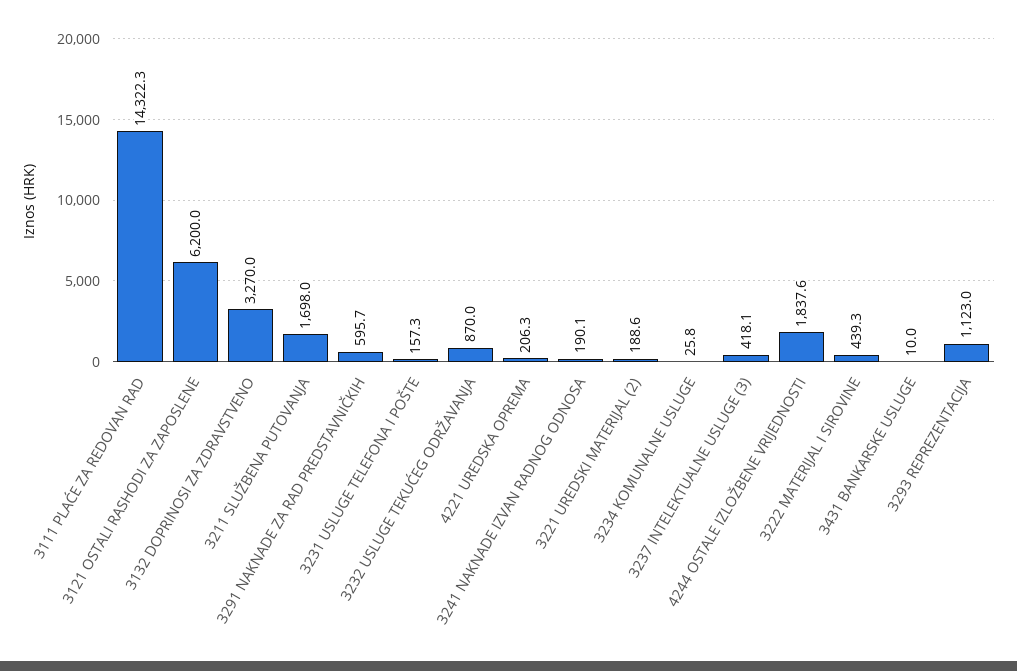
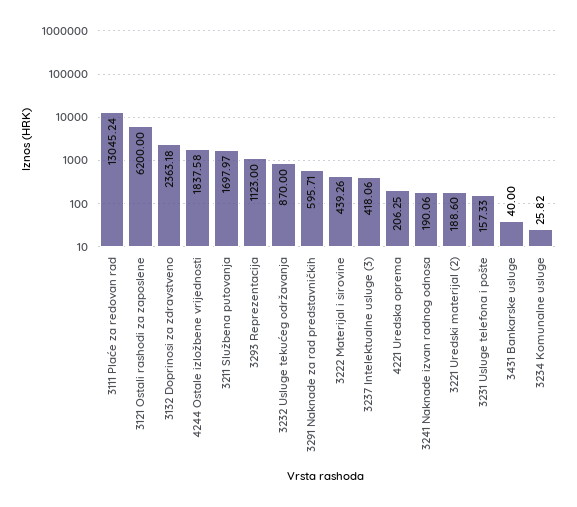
  {
-   "3111 PLAĆE ZA REDOVAN RAD": 14322.3,
+   "3111 PLAĆE ZA REDOVAN RAD": 13045.24,
    "3121 OSTALI RASHODI ZA ZAPOSLENE": 6200,
-   "3132 DOPRINOSI ZA ZDRAVSTVENO": 3270,
+   "3132 DOPRINOSI ZA ZDRAVSTVENO": 2363.18,
    "3211 SLUŽBENA PUTOVANJA": 1697.97,
    "3291 NAKNADE ZA RAD PREDSTAVNIČKIH": 595.71,
    "3231 USLUGE TELEFONA I POŠTE": 157.33,
    "3232 USLUGE TEKUĆEG ODRŽAVANJA": 870,
    "4221 UREDSKA OPREMA": 206.25,
    "3241 NAKNADE IZVAN RADNOG ODNOSA": 190.06,
    "3221 UREDSKI MATERIJAL (2)": 188.6,
    "3234 KOMUNALNE USLUGE": 25.82,
    "3237 INTELEKTUALNE USLUGE (3)": 418.06,
    "4244 OSTALE IZLOŽBENE VRIJEDNOSTI": 1837.58,
    "3222 MATERIJAL I SIROVINE": 439.26,
-   "3431 BANKARSKE USLUGE": 10,
+   "3431 BANKARSKE USLUGE": 40,
    "3293 REPREZENTACIJA": 1123
  }

